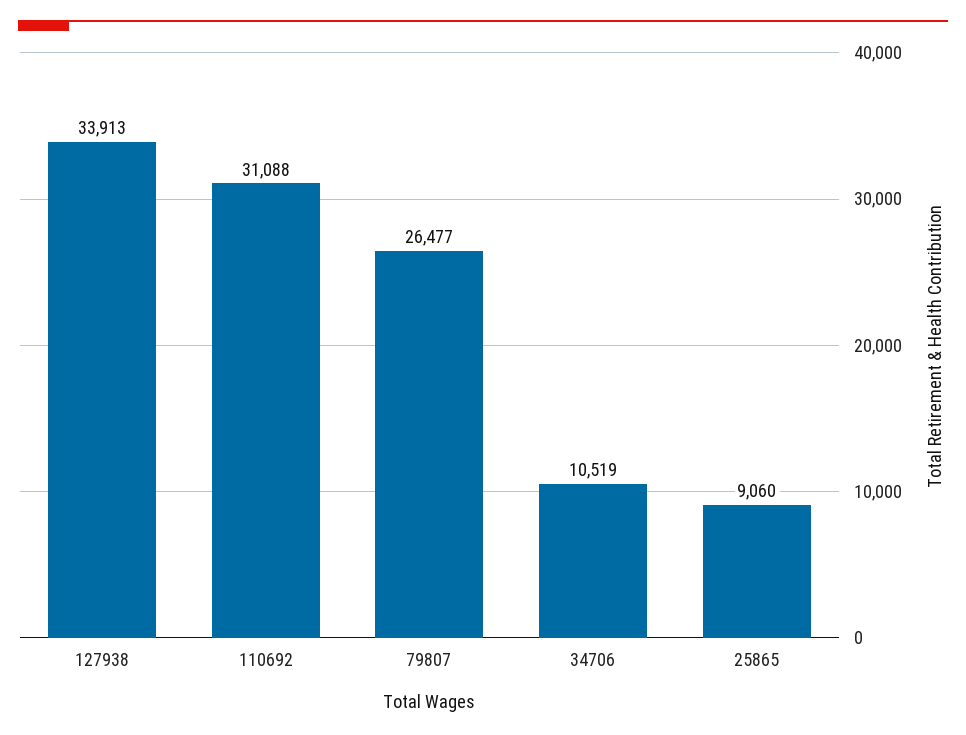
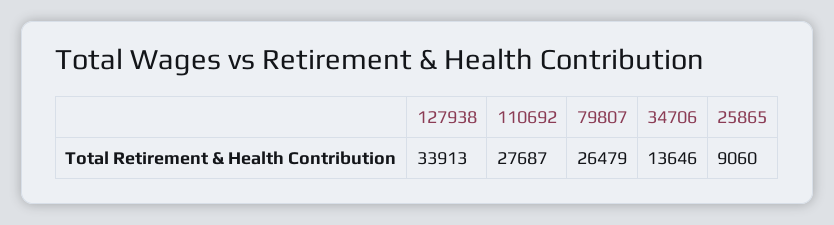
  {
    "127938": 33913,
-   "110692": 31088,
+   "110692": 27687,
-   "79807": 26477,
+   "79807": 26479,
-   "34706": 10519,
+   "34706": 13646,
    "25865": 9060
  }

